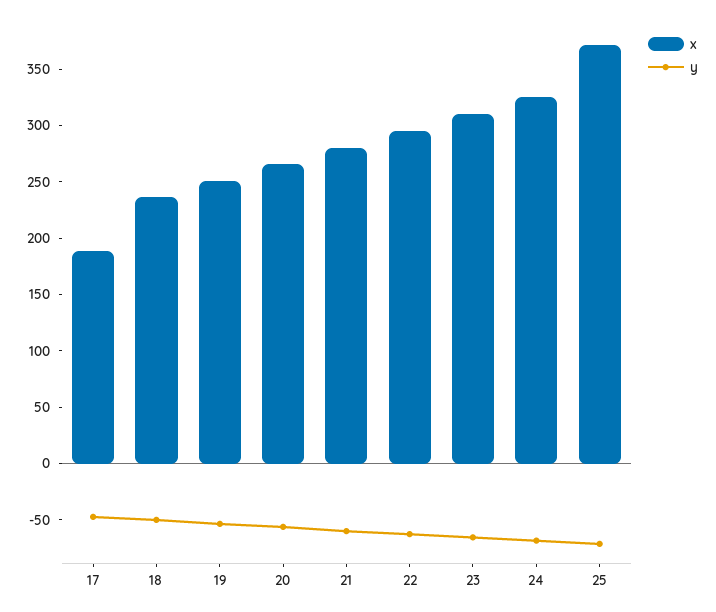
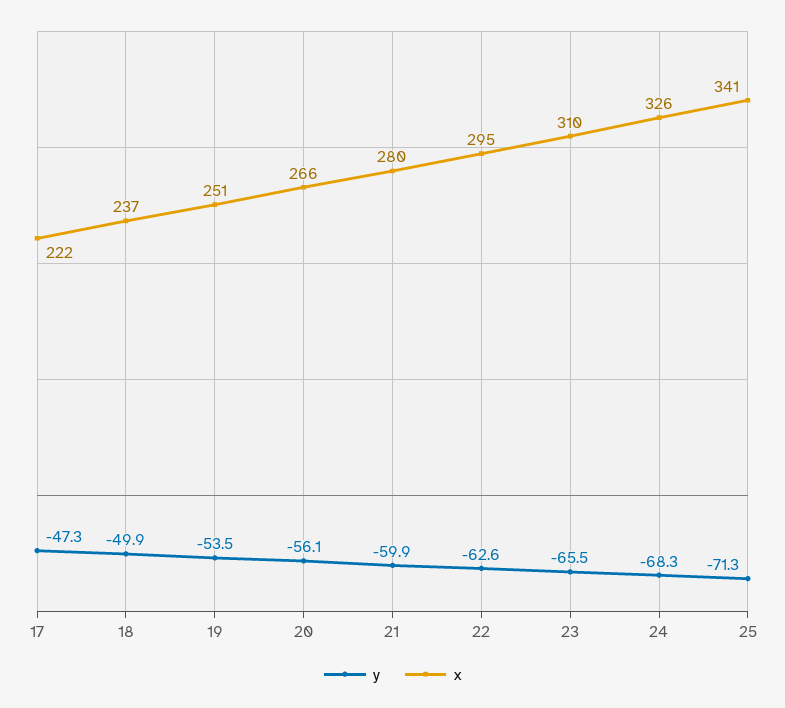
  {
    "x": {
-     "17": 190,
+     "17": 222,
      "18": 237,
      "19": 251,
      "20": 266,
      "21": 280,
      "22": 295,
      "23": 310,
      "24": 326,
-     "25": 370
+     "25": 341
    },
    "y": {
      "17": -47.3,
      "18": -49.9,
      "19": -53.5,
      "20": -56.1,
      "21": -59.9,
      "22": -62.6,
      "23": -65.5,
      "24": -68.3,
      "25": -71.3
    }
  }

